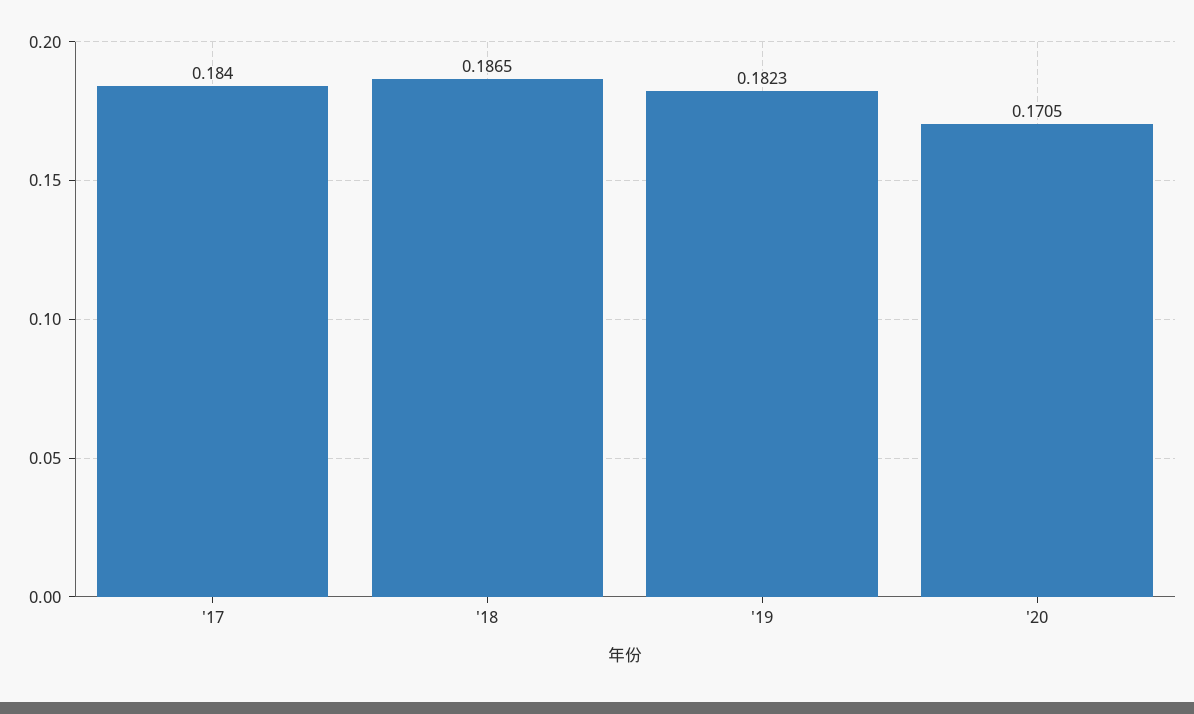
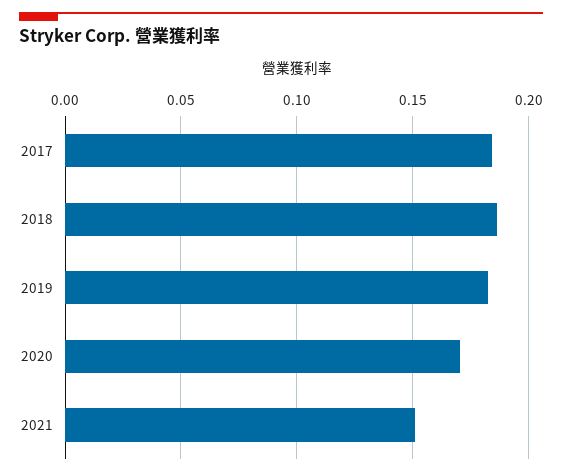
  {
    "'17": 0.184,
    "'18": 0.1865,
    "'19": 0.1823,
-   "'20": 0.1705
+   "'20": 0.1705,
+   "2021": 0.15
  }

